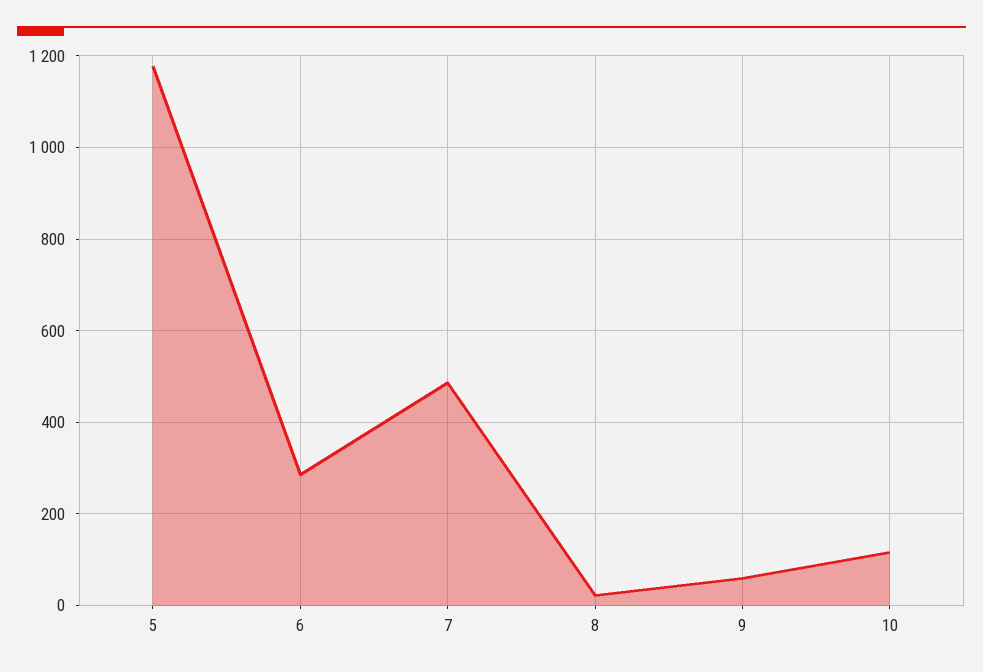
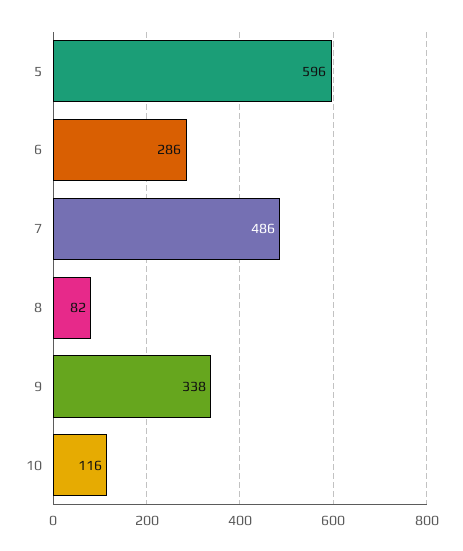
  {
-   "5": 1180,
+   "5": 596,
    "6": 286,
    "7": 486,
-   "8": 20,
+   "8": 82,
-   "9": 60,
+   "9": 338,
    "10": 116
  }

